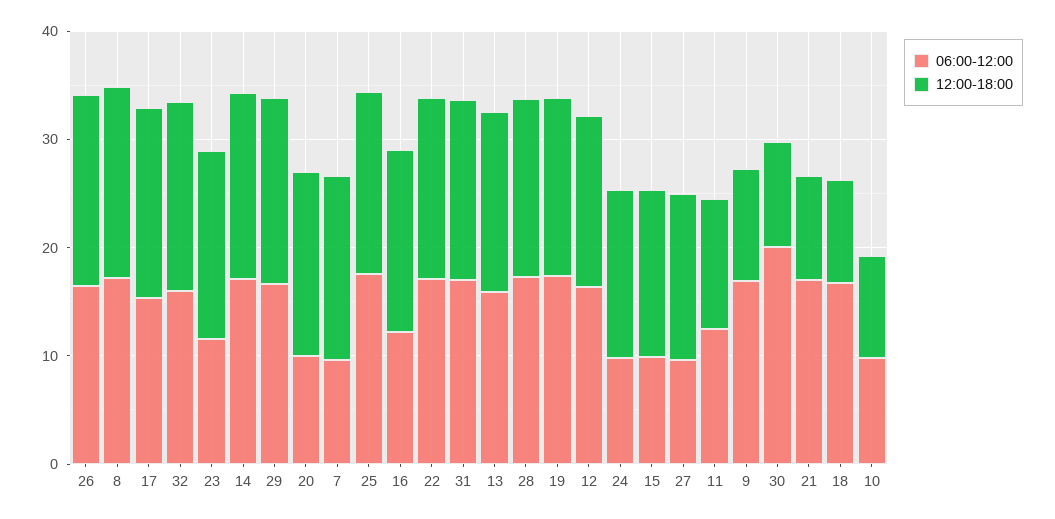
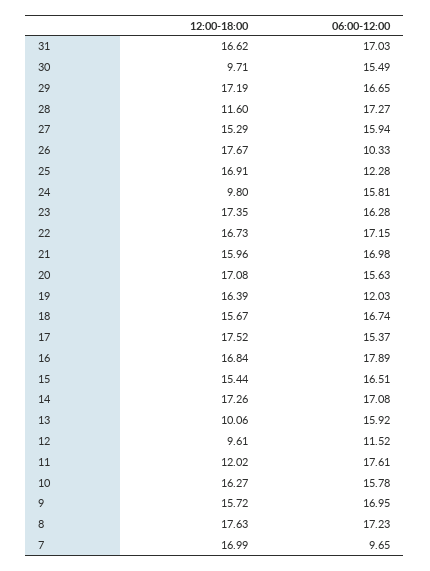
  {
    "06:00-12:00": {
-     "26": 16,
+     "26": 10.33,
      "8": 17.23,
      "17": 15.37,
-     "32": 16,
-     "23": 12,
+     "23": 16.28,
      "14": 17.08,
      "29": 16.65,
-     "20": 10,
+     "20": 15.63,
      "7": 9.65,
-     "25": 18,
+     "25": 12.28,
-     "16": 12,
+     "16": 17.89,
      "22": 17.15,
      "31": 17.03,
      "13": 15.92,
      "28": 17.27,
-     "19": 18,
+     "19": 12.03,
-     "12": 16,
+     "12": 11.52,
-     "24": 10,
+     "24": 15.81,
-     "15": 10,
+     "15": 16.51,
-     "27": 10,
+     "27": 15.94,
-     "11": 12,
+     "11": 17.61,
      "9": 16.95,
-     "30": 20,
+     "30": 15.49,
      "21": 16.98,
      "18": 16.74,
-     "10": 10
+     "10": 15.78
    },
    "12:00-18:00": {
      "26": 17.67,
      "8": 17.63,
      "17": 17.52,
-     "32": 18,
      "23": 17.35,
      "14": 17.26,
      "29": 17.19,
      "20": 17.08,
      "7": 16.99,
      "25": 16.91,
      "16": 16.84,
      "22": 16.73,
      "31": 16.62,
-     "13": 16,
+     "13": 10.06,
-     "28": 16,
+     "28": 11.6,
      "19": 16.39,
-     "12": 16,
+     "12": 9.61,
-     "24": 16,
+     "24": 9.8,
      "15": 15.44,
      "27": 15.29,
      "11": 12.02,
-     "9": 10,
+     "9": 15.72,
      "30": 9.71,
-     "21": 10,
+     "21": 15.96,
-     "18": 10,
+     "18": 15.67,
-     "10": 10
+     "10": 16.27
    }
  }

